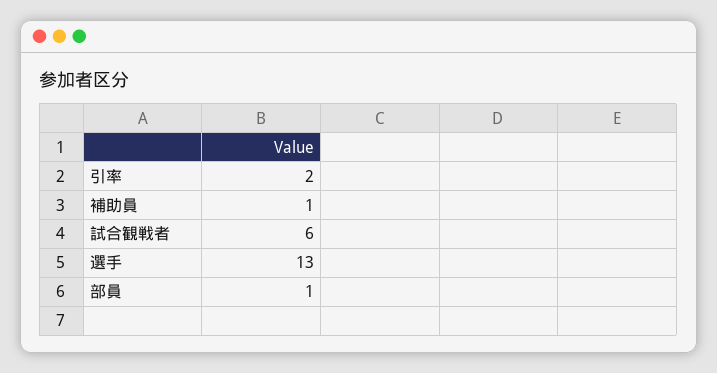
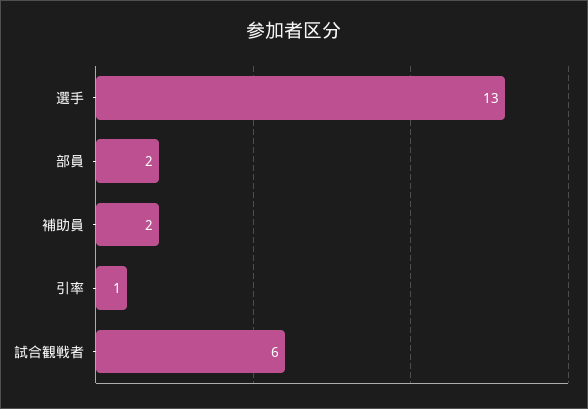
  {
-   "引率": 2,
+   "引率": 1,
-   "補助員": 1,
+   "補助員": 2,
    "試合観戦者": 6,
    "選手": 13,
-   "部員": 1
+   "部員": 2
  }

